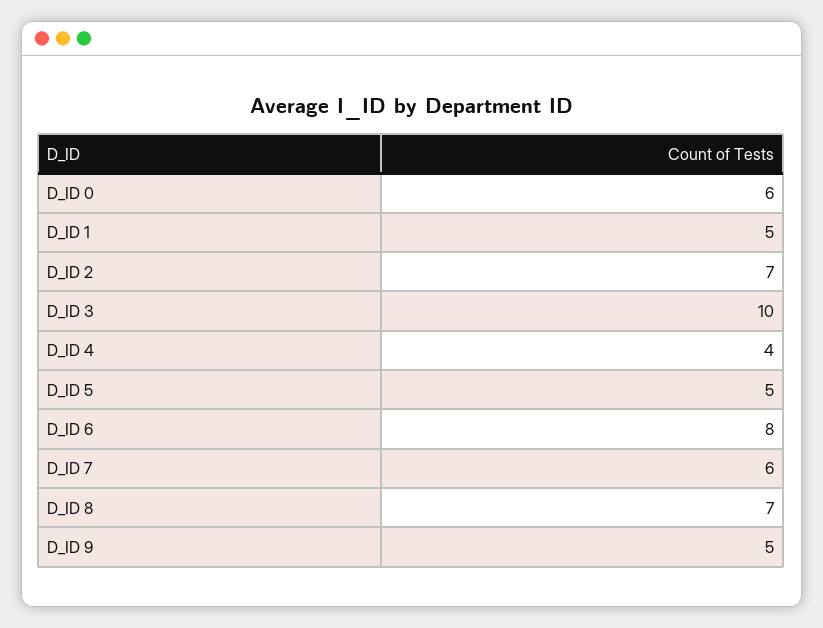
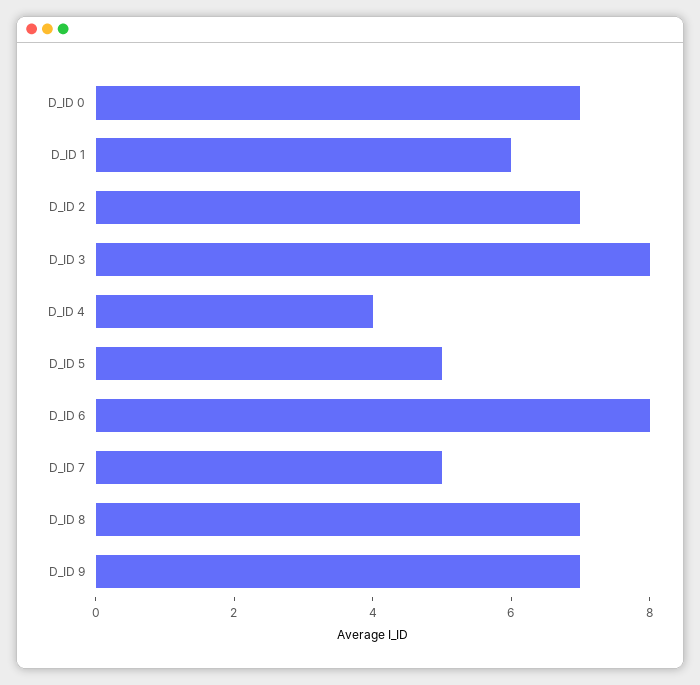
  {
-   "D_ID 0": 6,
+   "D_ID 0": 7,
-   "D_ID 1": 5,
+   "D_ID 1": 6,
    "D_ID 2": 7,
-   "D_ID 3": 10,
+   "D_ID 3": 8,
    "D_ID 4": 4,
    "D_ID 5": 5,
    "D_ID 6": 8,
-   "D_ID 7": 6,
+   "D_ID 7": 5,
    "D_ID 8": 7,
-   "D_ID 9": 5
+   "D_ID 9": 7
  }

